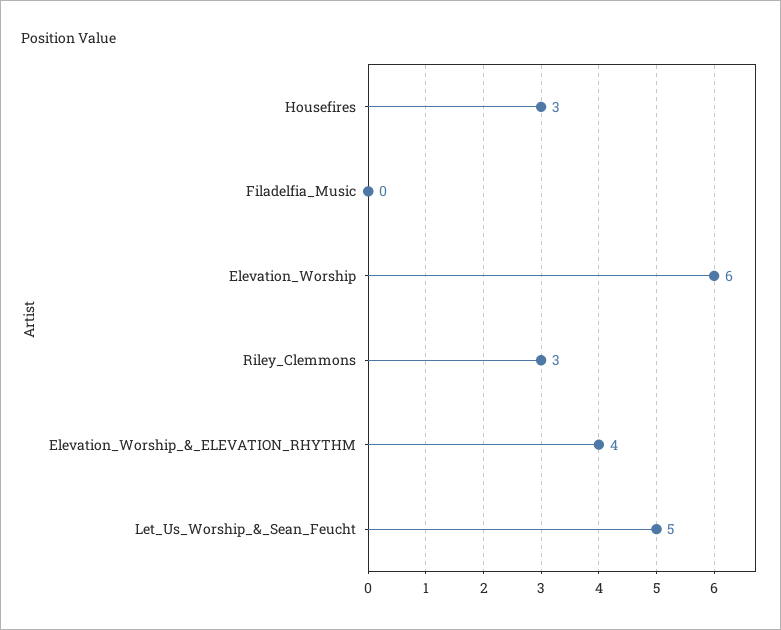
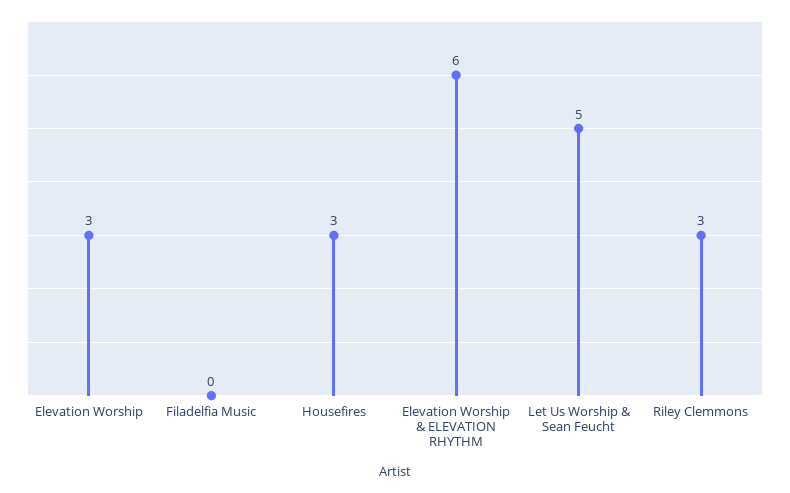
  {
    "Housefires": 3,
    "Filadelfia_Music": 0,
-   "Elevation_Worship": 6,
+   "Elevation_Worship": 3,
    "Riley_Clemmons": 3,
-   "Elevation_Worship_&_ELEVATION_RHYTHM": 4,
+   "Elevation_Worship_&_ELEVATION_RHYTHM": 6,
    "Let_Us_Worship_&_Sean_Feucht": 5
  }

